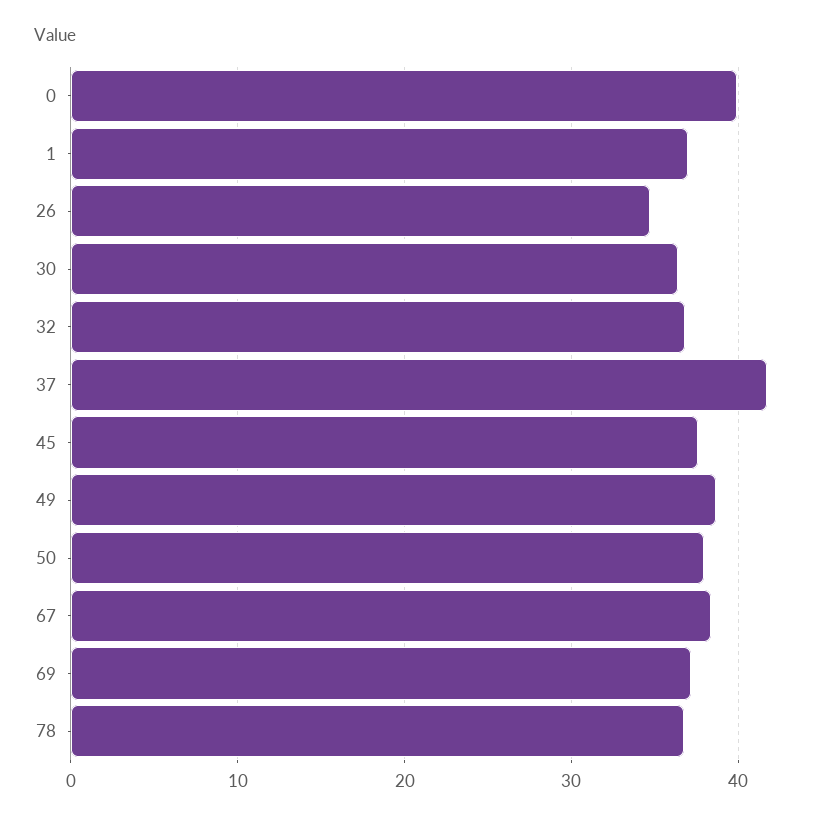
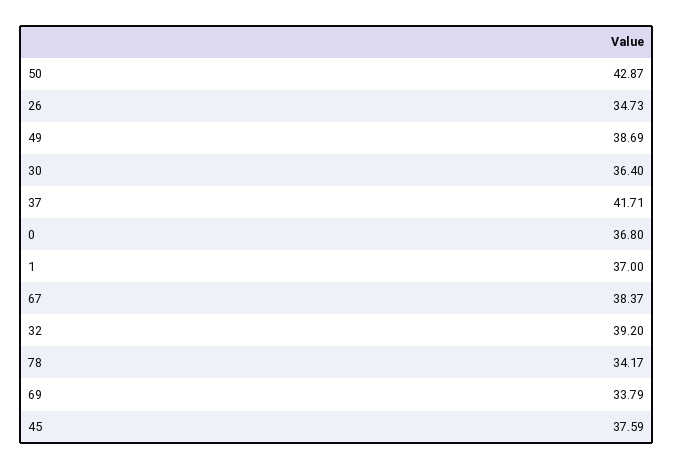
  {
-   "0": 40,
+   "0": 36.8,
    "1": 37,
    "26": 34.73,
    "30": 36.4,
-   "32": 37,
+   "32": 39.2,
    "37": 41.71,
    "45": 37.59,
    "49": 38.69,
-   "50": 38,
+   "50": 42.87,
    "67": 38.37,
-   "69": 37,
+   "69": 33.79,
-   "78": 37
+   "78": 34.17
  }

